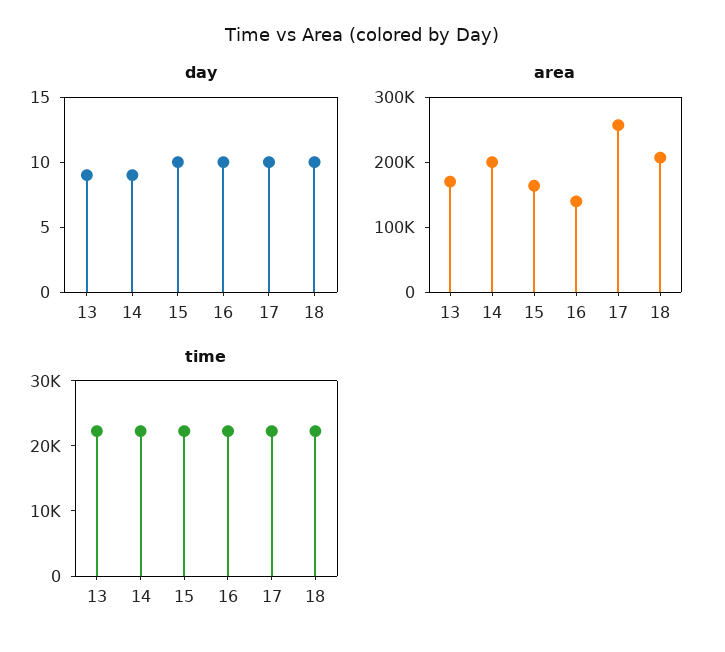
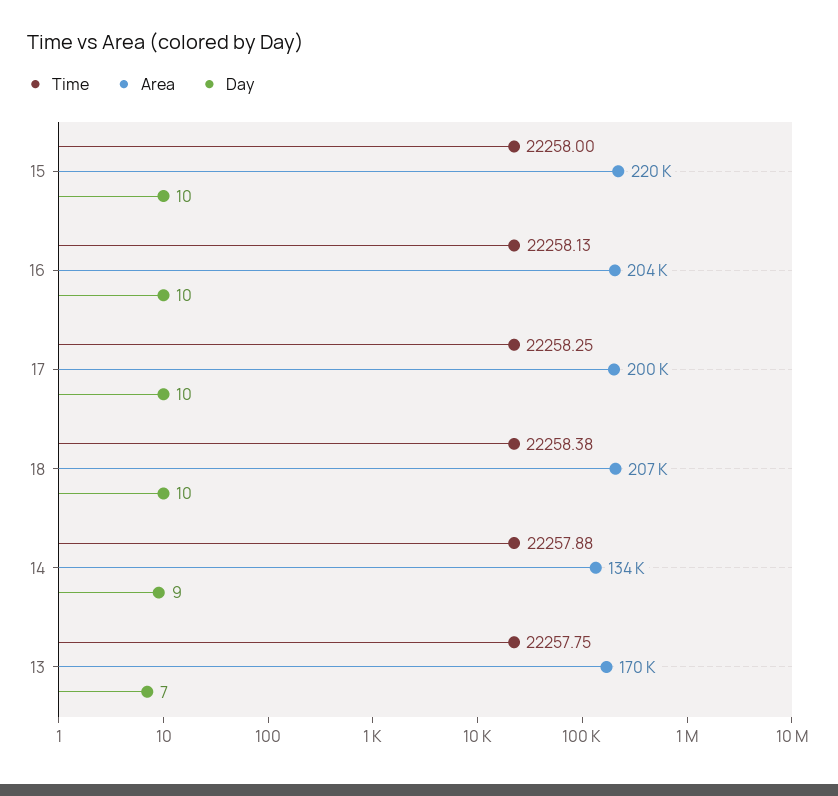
  {
    "day": {
-     "13": 9,
+     "13": 7,
      "14": 9,
      "15": 10,
      "16": 10,
      "17": 10,
      "18": 10
    },
    "area": {
      "13": 170000,
-     "14": 200000,
+     "14": 134000,
-     "15": 160000,
+     "15": 220000,
-     "16": 140000,
+     "16": 204000,
-     "17": 260000,
+     "17": 200000,
      "18": 207000
    },
    "time": {
      "13": 22257.75,
      "14": 22257.88,
      "15": 22258,
      "16": 22258.13,
      "17": 22258.25,
      "18": 22258.38
    }
  }

